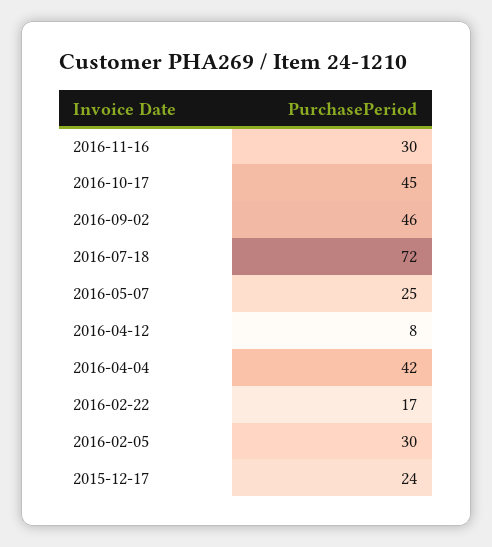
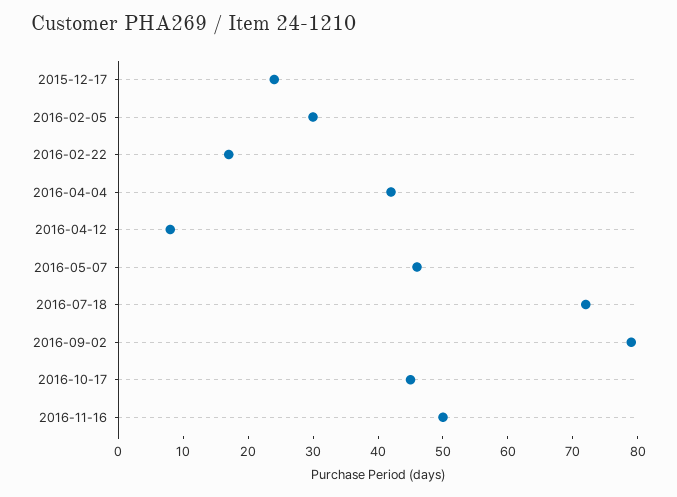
  {
-   "2016-11-16": 30,
+   "2016-11-16": 50,
    "2016-10-17": 45,
-   "2016-09-02": 46,
+   "2016-09-02": 80,
    "2016-07-18": 72,
-   "2016-05-07": 25,
+   "2016-05-07": 45,
    "2016-04-12": 8,
    "2016-04-04": 42,
    "2016-02-22": 17,
    "2016-02-05": 30,
    "2015-12-17": 24
  }

